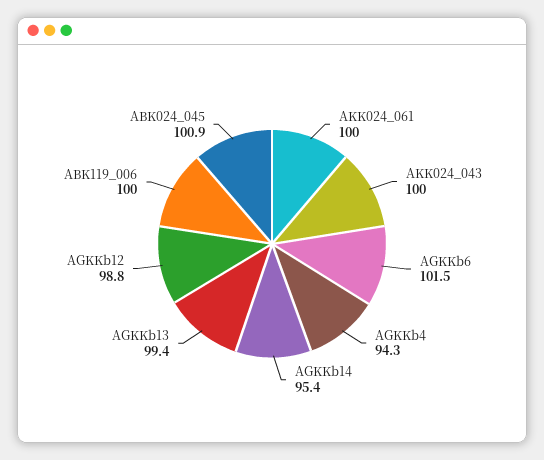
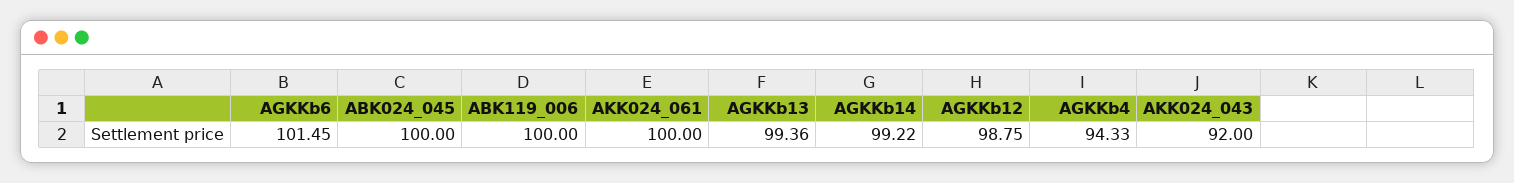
  {
    "AKK024_061": 100,
-   "AKK024_043": 100,
+   "AKK024_043": 92,
    "AGKKb6": 101.45,
    "AGKKb4": 94.33,
-   "AGKKb14": 95.4,
+   "AGKKb14": 99.22,
    "AGKKb13": 99.36,
    "AGKKb12": 98.75,
    "ABK119_006": 100,
-   "ABK024_045": 100.9
+   "ABK024_045": 100
  }

